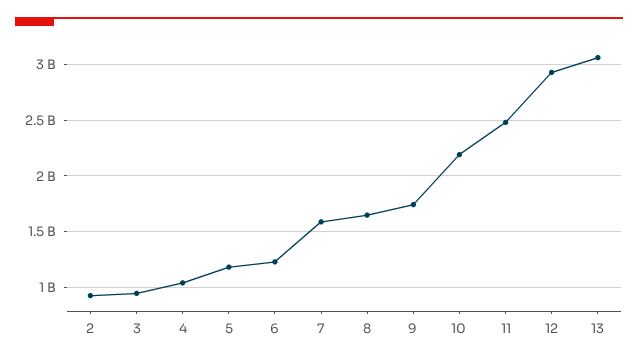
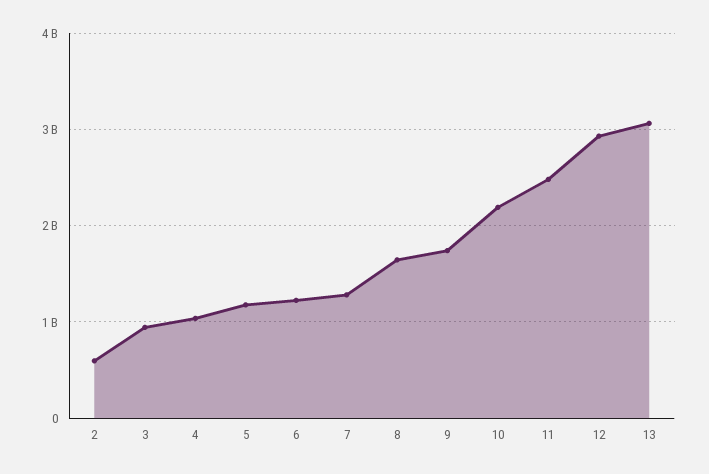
  {
-   "2": 900000000,
+   "2": 600000000,
    "3": 900000000,
    "4": 1000000000,
    "5": 1200000000,
    "6": 1200000000,
-   "7": 1600000000,
+   "7": 1300000000,
    "8": 1600000000,
    "9": 1700000000,
    "10": 2200000000,
    "11": 2500000000,
    "12": 2900000000,
    "13": 3100000000
  }

